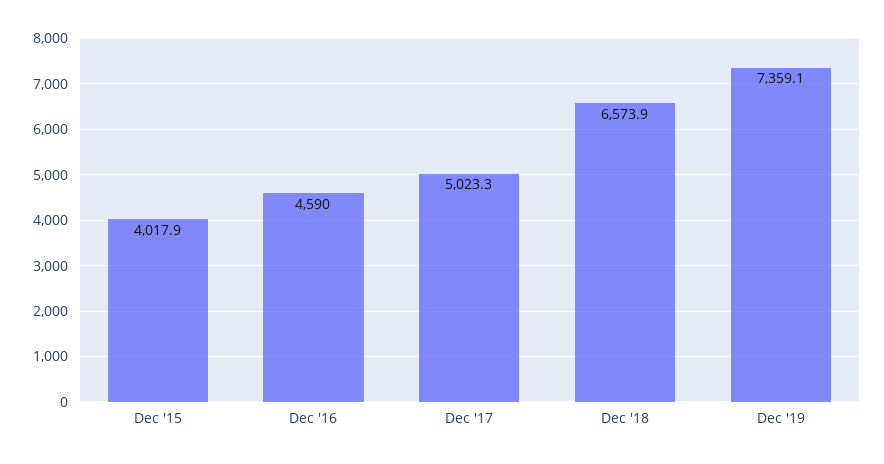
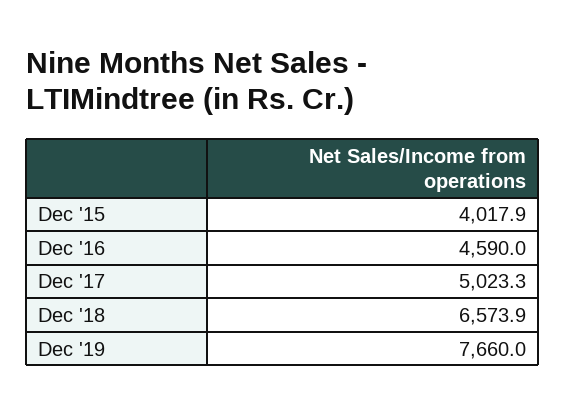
  {
    "Dec '15": 4017.9,
    "Dec '16": 4590,
    "Dec '17": 5023.3,
    "Dec '18": 6573.9,
-   "Dec '19": 7359.1
+   "Dec '19": 7660
  }

